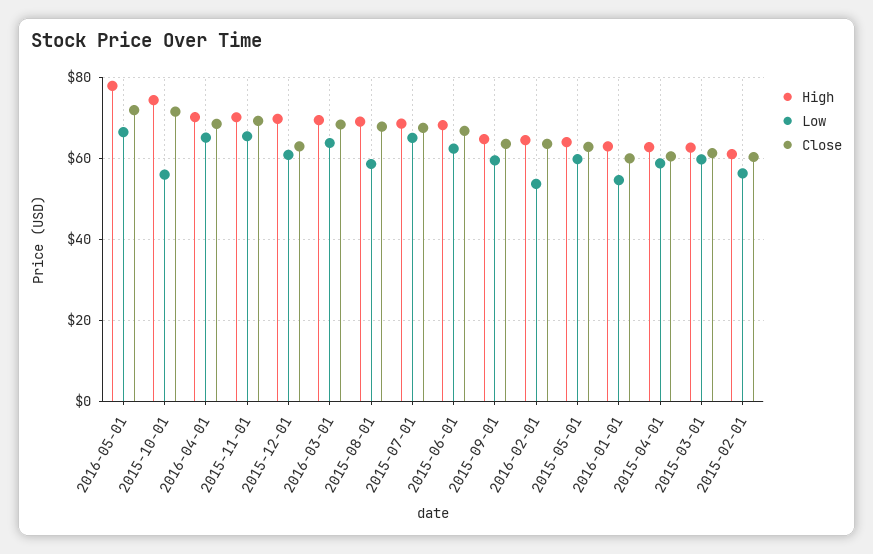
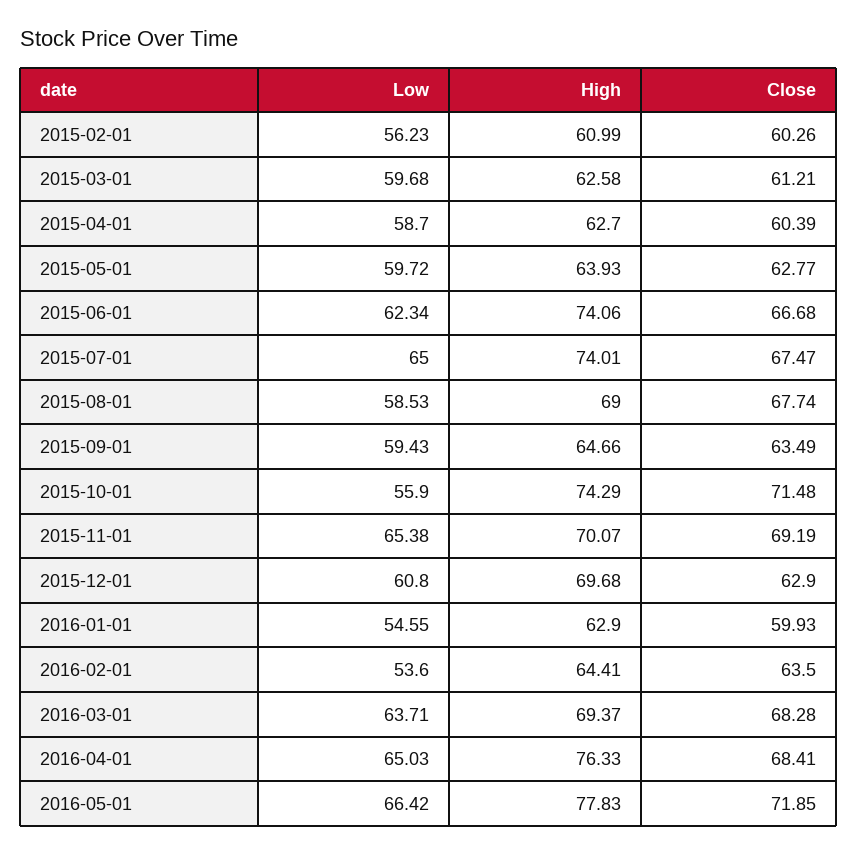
  {
    "High": {
      "2016-05-01": 77.83,
      "2015-10-01": 74.29,
-     "2016-04-01": 70,
+     "2016-04-01": 76.33,
      "2015-11-01": 70.07,
      "2015-12-01": 69.68,
      "2016-03-01": 69.37,
      "2015-08-01": 69,
-     "2015-07-01": 68,
+     "2015-07-01": 74.01,
-     "2015-06-01": 68,
+     "2015-06-01": 74.06,
      "2015-09-01": 64.66,
      "2016-02-01": 64.41,
      "2015-05-01": 63.93,
      "2016-01-01": 62.9,
      "2015-04-01": 62.7,
      "2015-03-01": 62.58,
      "2015-02-01": 60.99
    },
    "Low": {
      "2016-05-01": 66.42,
      "2015-10-01": 55.9,
      "2016-04-01": 65.03,
      "2015-11-01": 65.38,
      "2015-12-01": 60.8,
      "2016-03-01": 63.71,
      "2015-08-01": 58.53,
      "2015-07-01": 65,
      "2015-06-01": 62.34,
      "2015-09-01": 59.43,
      "2016-02-01": 53.6,
      "2015-05-01": 59.72,
      "2016-01-01": 54.55,
      "2015-04-01": 58.7,
      "2015-03-01": 59.68,
      "2015-02-01": 56.23
    },
    "Close": {
      "2016-05-01": 71.85,
      "2015-10-01": 71.48,
      "2016-04-01": 68.41,
      "2015-11-01": 69.19,
      "2015-12-01": 62.9,
      "2016-03-01": 68.28,
      "2015-08-01": 67.74,
      "2015-07-01": 67.47,
      "2015-06-01": 66.68,
      "2015-09-01": 63.49,
      "2016-02-01": 63.5,
      "2015-05-01": 62.77,
      "2016-01-01": 59.93,
      "2015-04-01": 60.39,
      "2015-03-01": 61.21,
      "2015-02-01": 60.26
    }
  }

